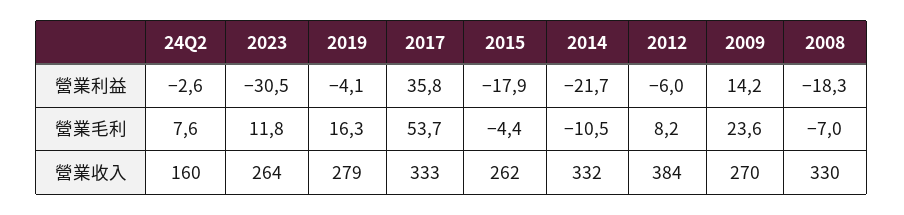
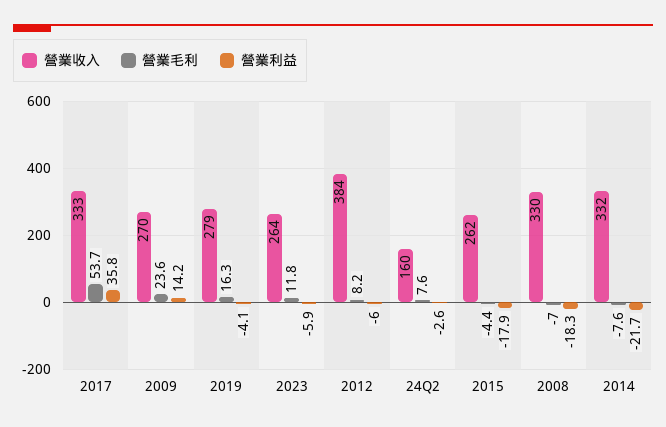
  {
    "營業利益": {
      "24Q2": -2.6,
-     "2023": -30.5,
+     "2023": -5.9,
      "2019": -4.1,
      "2017": 35.8,
      "2015": -17.9,
      "2014": -21.7,
      "2012": -6,
      "2009": 14.2,
      "2008": -18.3
    },
    "營業毛利": {
      "24Q2": 7.6,
      "2023": 11.8,
      "2019": 16.3,
      "2017": 53.7,
      "2015": -4.4,
-     "2014": -10.5,
+     "2014": -7.6,
      "2012": 8.2,
      "2009": 23.6,
      "2008": -7
    },
    "營業收入": {
      "24Q2": 160,
      "2023": 264,
      "2019": 279,
      "2017": 333,
      "2015": 262,
      "2014": 332,
      "2012": 384,
      "2009": 270,
      "2008": 330
    }
  }

